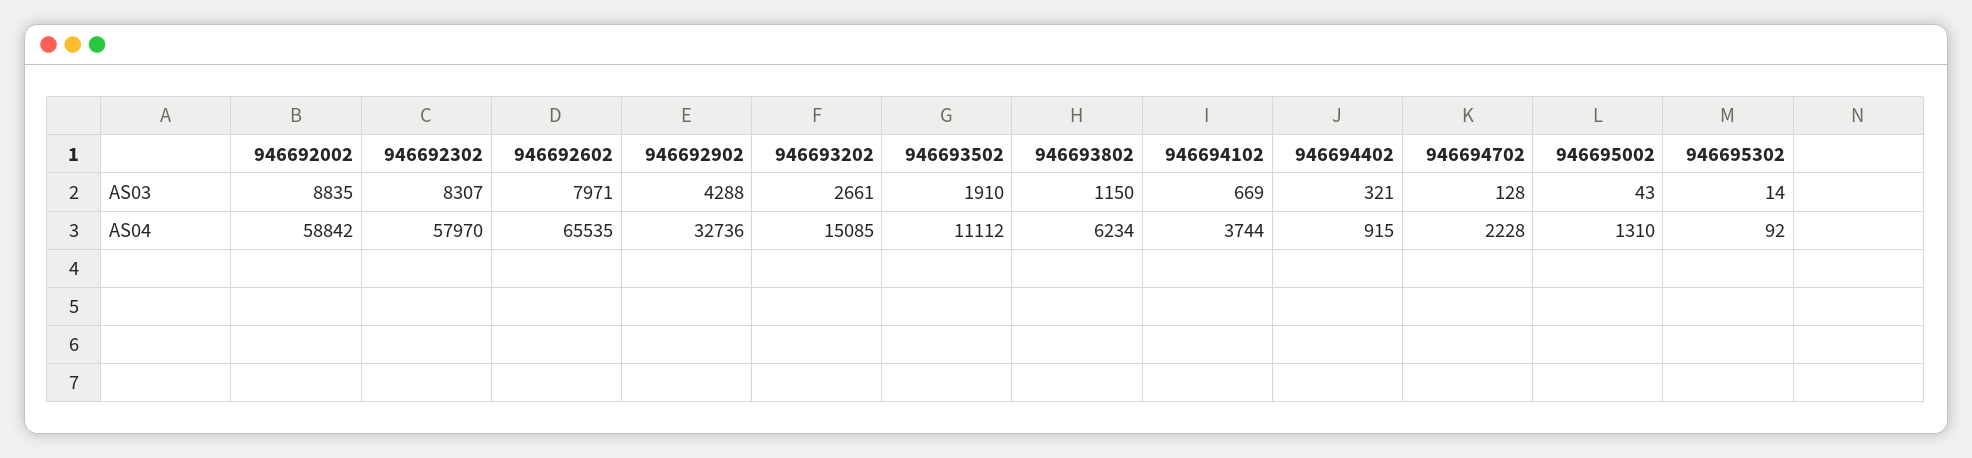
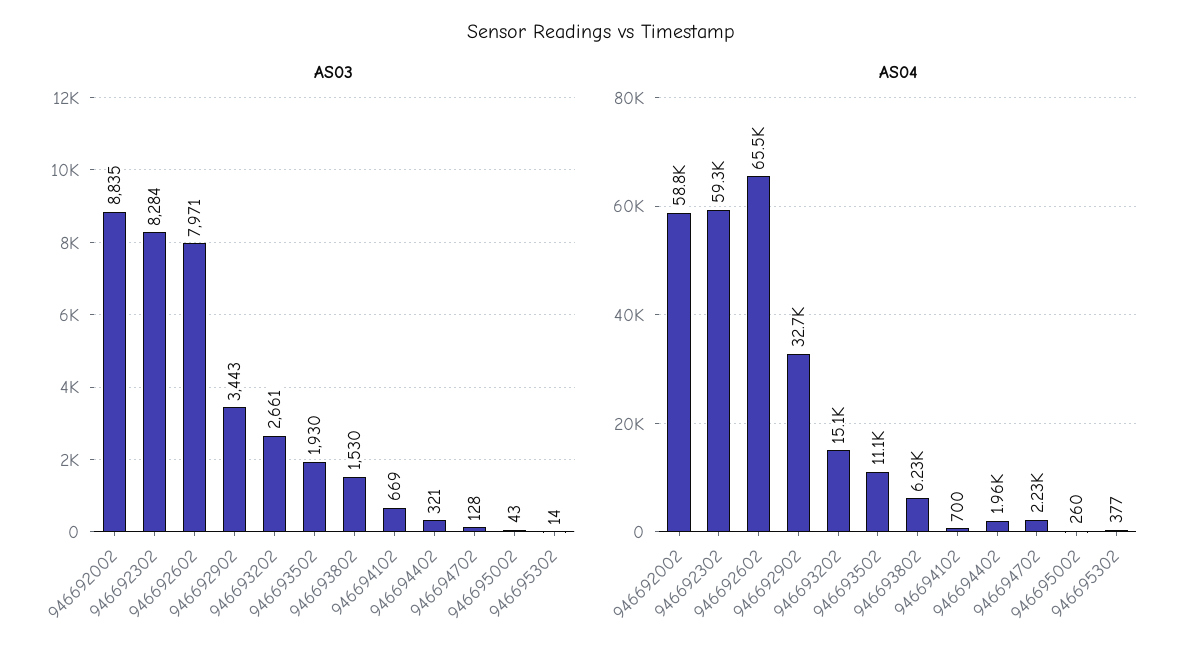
  {
    "AS03": {
      "946692002": 8835,
-     "946692302": 8307,
+     "946692302": 8284,
      "946692602": 7971,
-     "946692902": 4288,
+     "946692902": 3443,
      "946693202": 2661,
-     "946693502": 1910,
+     "946693502": 1930,
-     "946693802": 1150,
+     "946693802": 1530,
      "946694102": 669,
      "946694402": 321,
      "946694702": 128,
      "946695002": 43,
      "946695302": 14
    },
    "AS04": {
      "946692002": 58842,
-     "946692302": 57970,
+     "946692302": 59300,
      "946692602": 65535,
      "946692902": 32736,
      "946693202": 15085,
      "946693502": 11112,
      "946693802": 6234,
-     "946694102": 3744,
+     "946694102": 700,
-     "946694402": 915,
+     "946694402": 1960,
      "946694702": 2228,
-     "946695002": 1310,
+     "946695002": 260,
-     "946695302": 92
+     "946695302": 377
    }
  }

